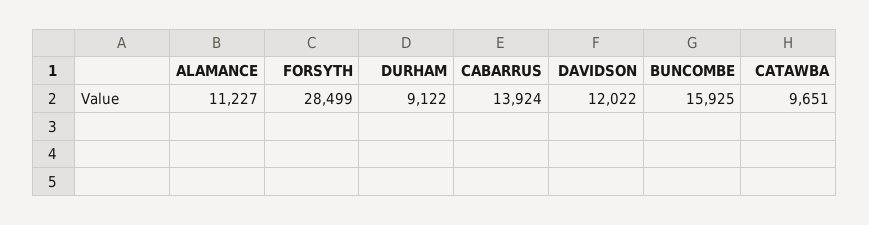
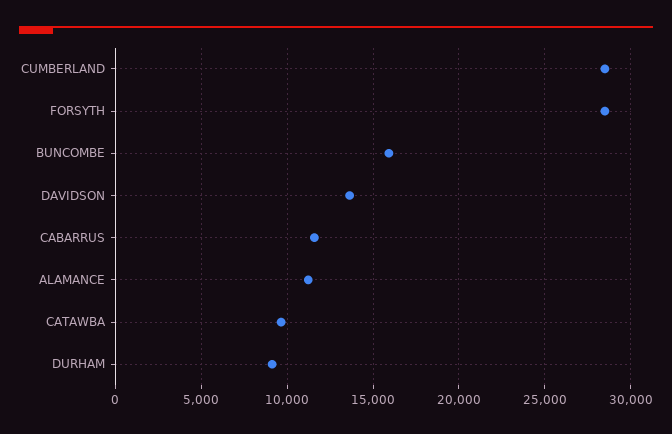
  {
    "ALAMANCE": 11227,
    "FORSYTH": 28499,
    "DURHAM": 9122,
-   "CABARRUS": 13924,
+   "CABARRUS": 11500,
-   "DAVIDSON": 12022,
+   "DAVIDSON": 13500,
    "BUNCOMBE": 15925,
-   "CATAWBA": 9651
+   "CATAWBA": 9651,
+   "CUMBERLAND": 28500
  }

